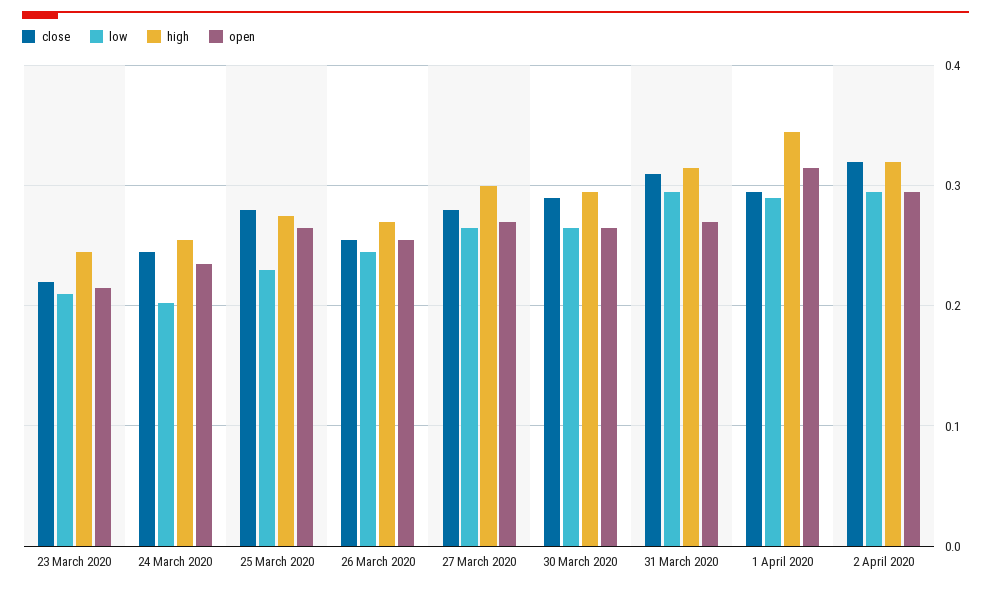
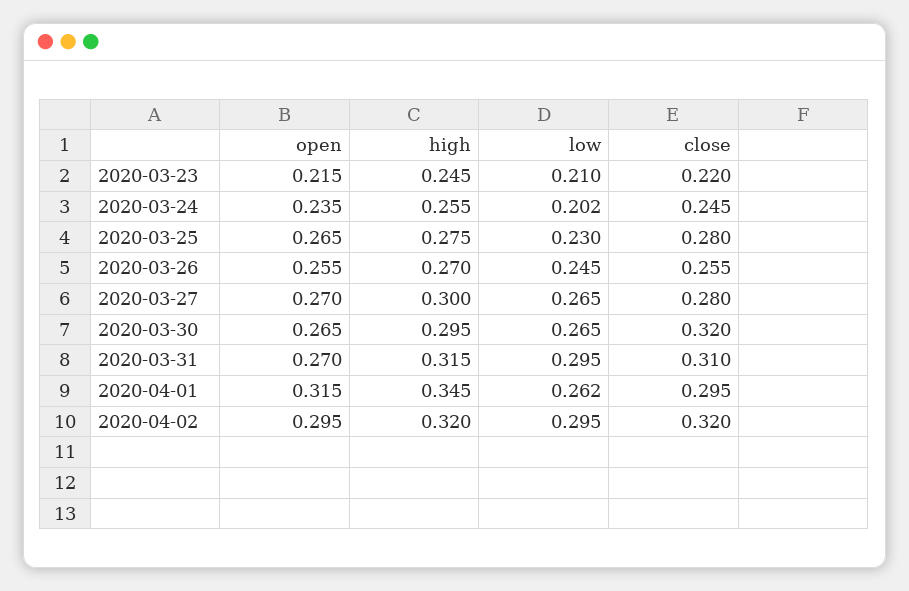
  {
    "close": {
      "23 March 2020": 0.22,
      "24 March 2020": 0.245,
      "25 March 2020": 0.28,
      "26 March 2020": 0.255,
      "27 March 2020": 0.28,
-     "30 March 2020": 0.29,
+     "30 March 2020": 0.32,
      "31 March 2020": 0.31,
      "1 April 2020": 0.295,
      "2 April 2020": 0.32
    },
    "low": {
      "23 March 2020": 0.21,
      "24 March 2020": 0.202,
      "25 March 2020": 0.23,
      "26 March 2020": 0.245,
      "27 March 2020": 0.265,
      "30 March 2020": 0.265,
      "31 March 2020": 0.295,
-     "1 April 2020": 0.29,
+     "1 April 2020": 0.262,
      "2 April 2020": 0.295
    },
    "high": {
      "23 March 2020": 0.245,
      "24 March 2020": 0.255,
      "25 March 2020": 0.275,
      "26 March 2020": 0.27,
      "27 March 2020": 0.3,
      "30 March 2020": 0.295,
      "31 March 2020": 0.315,
      "1 April 2020": 0.345,
      "2 April 2020": 0.32
    },
    "open": {
      "23 March 2020": 0.215,
      "24 March 2020": 0.235,
      "25 March 2020": 0.265,
      "26 March 2020": 0.255,
      "27 March 2020": 0.27,
      "30 March 2020": 0.265,
      "31 March 2020": 0.27,
      "1 April 2020": 0.315,
      "2 April 2020": 0.295
    }
  }

